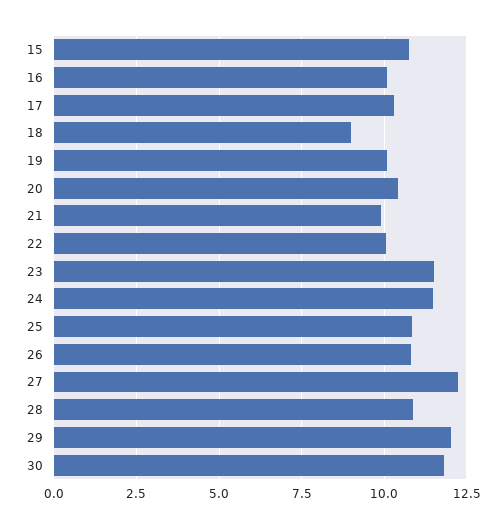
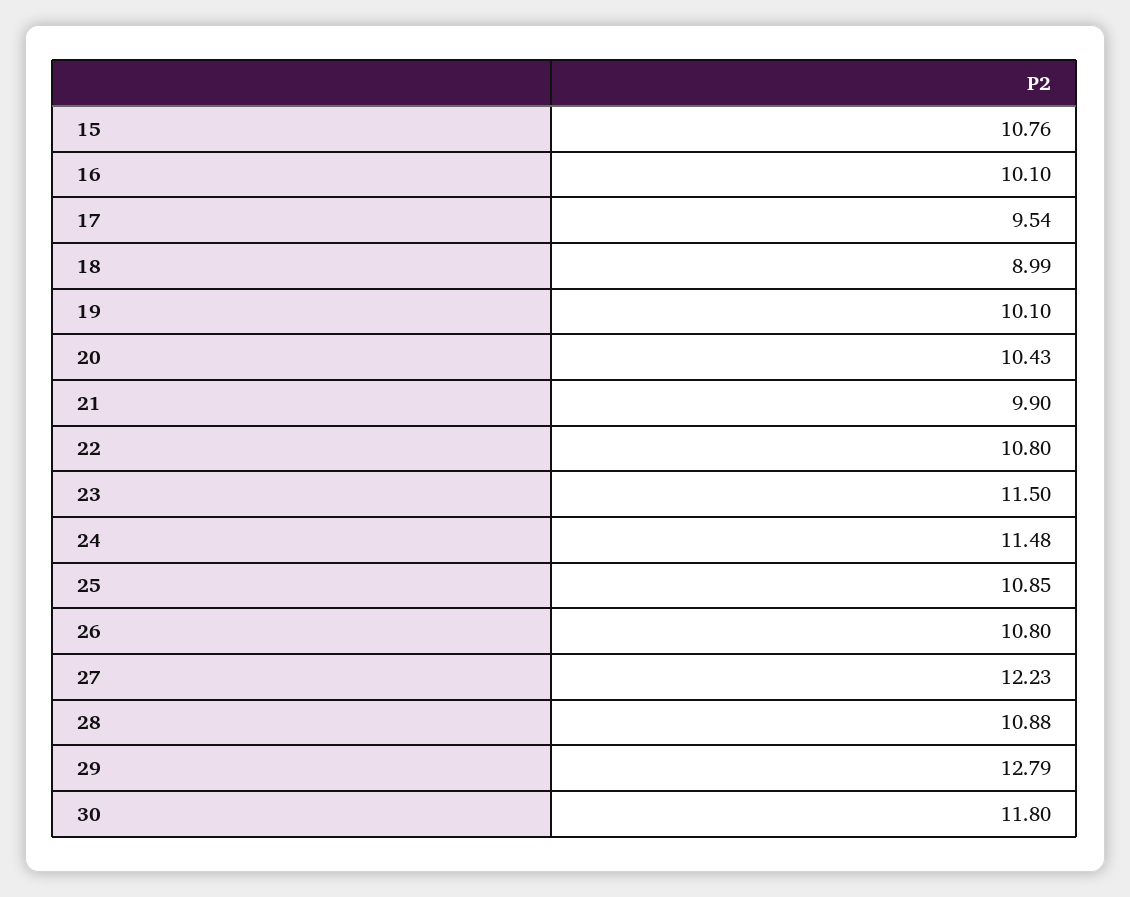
  {
    "15": 10.76,
    "16": 10.1,
-   "17": 10.25,
+   "17": 9.54,
    "18": 8.99,
    "19": 10.1,
    "20": 10.43,
    "21": 9.9,
-   "22": 10,
+   "22": 10.8,
    "23": 11.5,
    "24": 11.48,
    "25": 10.85,
    "26": 10.8,
    "27": 12.23,
    "28": 10.88,
-   "29": 12,
+   "29": 12.79,
    "30": 11.8
  }

